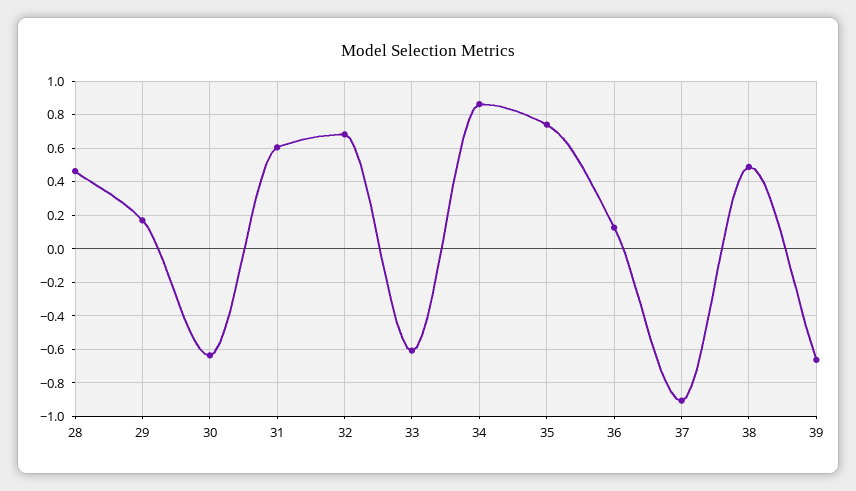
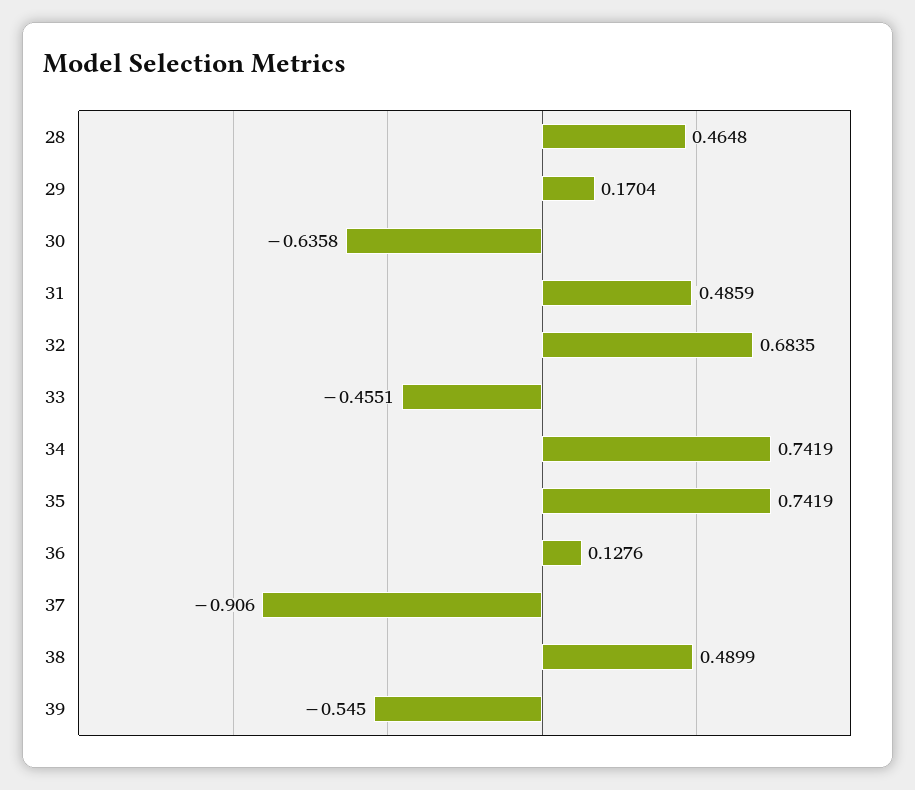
  {
    "28": 0.4648,
    "29": 0.1704,
    "30": -0.6358,
-   "31": 0.6,
+   "31": 0.4859,
    "32": 0.6835,
-   "33": -0.6,
+   "33": -0.4551,
-   "34": 0.85,
+   "34": 0.7419,
    "35": 0.7419,
    "36": 0.1276,
    "37": -0.906,
    "38": 0.4899,
-   "39": -0.65
+   "39": -0.545
  }

